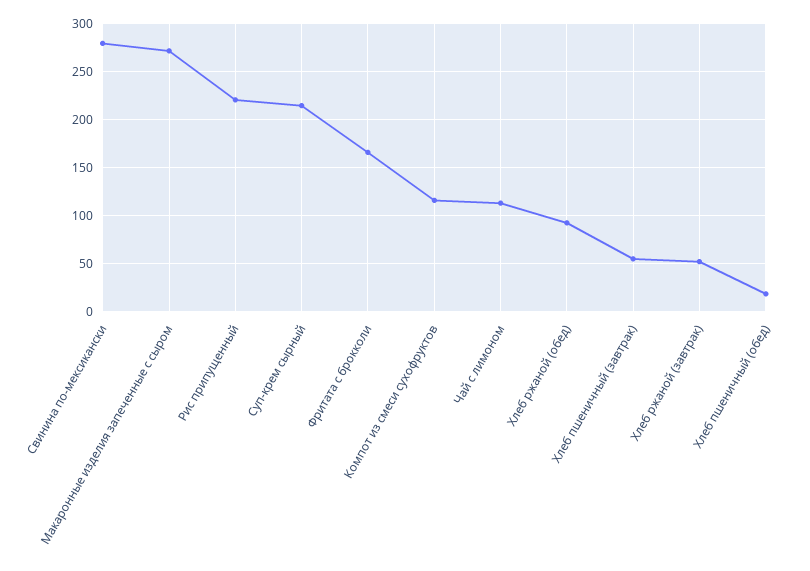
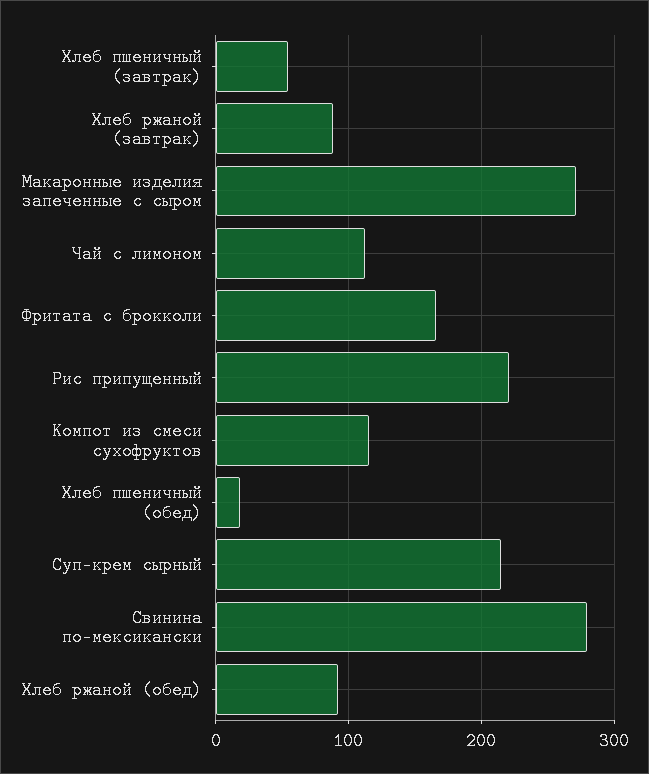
  {
    "Свинина по-мексикански": 280,
    "Макаронные изделия запеченные с сыром": 270,
    "Рис припущенный": 220,
    "Суп-крем сырный": 210,
    "Фритата с брокколи": 170,
    "Компот из смеси сухофруктов": 120,
    "Чай с лимоном": 110,
    "Хлеб ржаной (обед)": 90,
    "Хлеб пшеничный (завтрак)": 50,
-   "Хлеб ржаной (завтрак)": 50,
+   "Хлеб ржаной (завтрак)": 90,
    "Хлеб пшеничный (обед)": 20
  }

